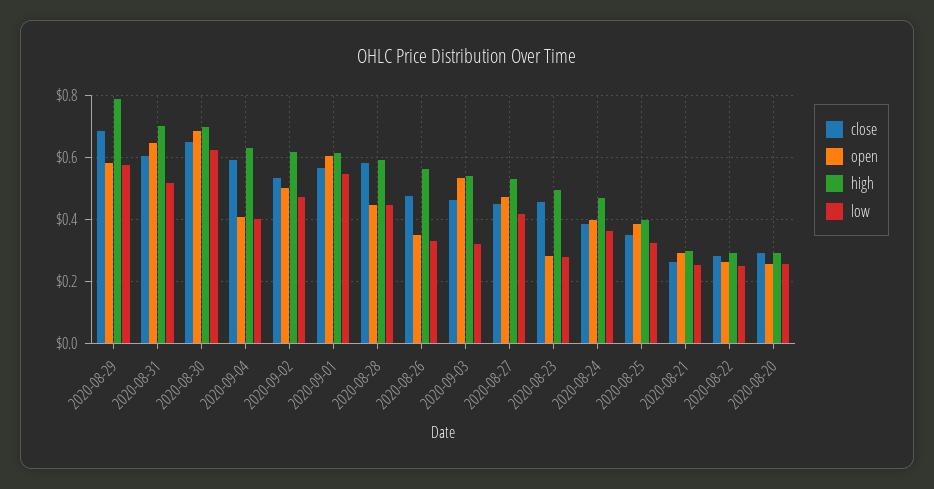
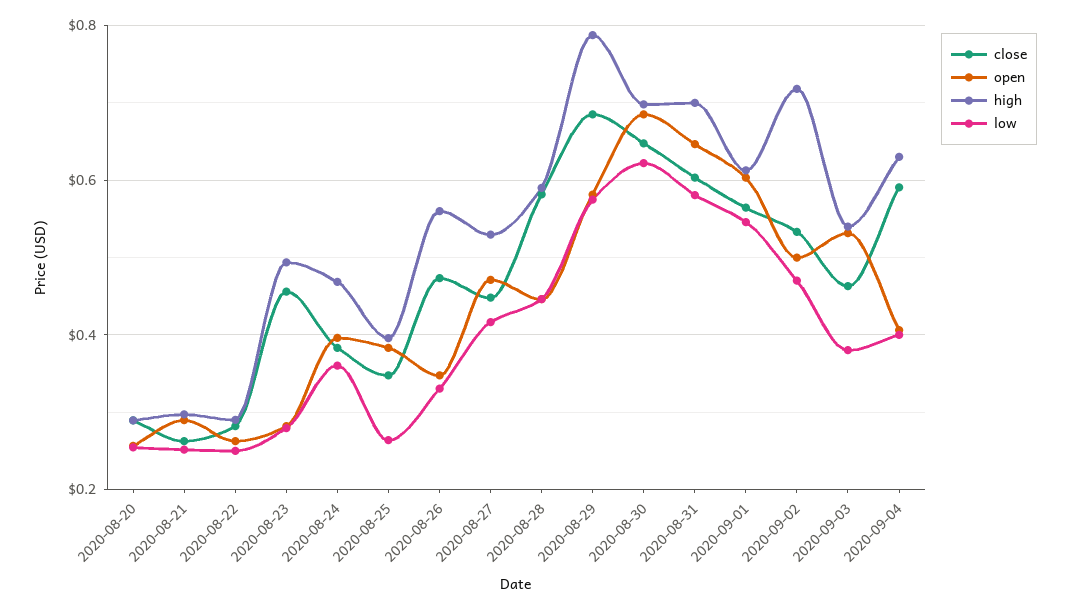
  {
    "close": {
      "2020-08-29": 0.68,
      "2020-08-31": 0.6,
      "2020-08-30": 0.64,
      "2020-09-04": 0.6,
      "2020-09-02": 0.54,
      "2020-09-01": 0.56,
      "2020-08-28": 0.58,
      "2020-08-26": 0.48,
      "2020-09-03": 0.46,
      "2020-08-27": 0.44,
      "2020-08-23": 0.46,
      "2020-08-24": 0.38,
      "2020-08-25": 0.34,
      "2020-08-21": 0.26,
      "2020-08-22": 0.28,
      "2020-08-20": 0.28
    },
    "open": {
      "2020-08-29": 0.58,
      "2020-08-31": 0.64,
      "2020-08-30": 0.68,
      "2020-09-04": 0.4,
      "2020-09-02": 0.5,
      "2020-09-01": 0.6,
      "2020-08-28": 0.44,
      "2020-08-26": 0.34,
      "2020-09-03": 0.54,
      "2020-08-27": 0.48,
      "2020-08-23": 0.28,
      "2020-08-24": 0.4,
      "2020-08-25": 0.38,
      "2020-08-21": 0.28,
      "2020-08-22": 0.26,
      "2020-08-20": 0.26
    },
    "high": {
      "2020-08-29": 0.78,
      "2020-08-31": 0.7,
      "2020-08-30": 0.7,
      "2020-09-04": 0.64,
-     "2020-09-02": 0.62,
+     "2020-09-02": 0.72,
      "2020-09-01": 0.62,
      "2020-08-28": 0.6,
      "2020-08-26": 0.56,
      "2020-09-03": 0.54,
      "2020-08-27": 0.52,
      "2020-08-23": 0.5,
      "2020-08-24": 0.46,
      "2020-08-25": 0.4,
      "2020-08-21": 0.3,
      "2020-08-22": 0.28,
      "2020-08-20": 0.28
    },
    "low": {
      "2020-08-29": 0.58,
-     "2020-08-31": 0.52,
+     "2020-08-31": 0.58,
      "2020-08-30": 0.62,
      "2020-09-04": 0.4,
      "2020-09-02": 0.48,
      "2020-09-01": 0.54,
      "2020-08-28": 0.44,
      "2020-08-26": 0.34,
-     "2020-09-03": 0.32,
+     "2020-09-03": 0.38,
      "2020-08-27": 0.42,
      "2020-08-23": 0.28,
      "2020-08-24": 0.36,
-     "2020-08-25": 0.32,
+     "2020-08-25": 0.26,
      "2020-08-21": 0.26,
      "2020-08-22": 0.26,
      "2020-08-20": 0.26
    }
  }

